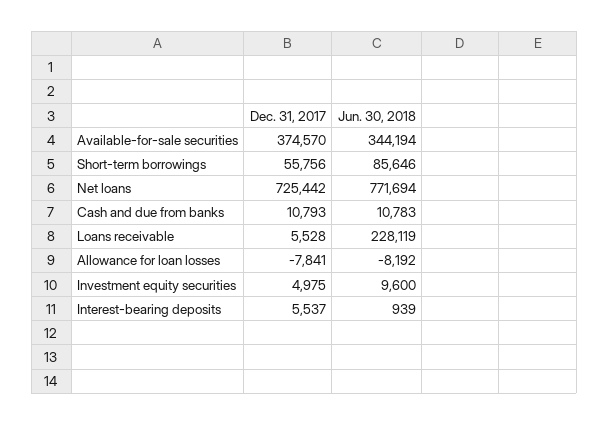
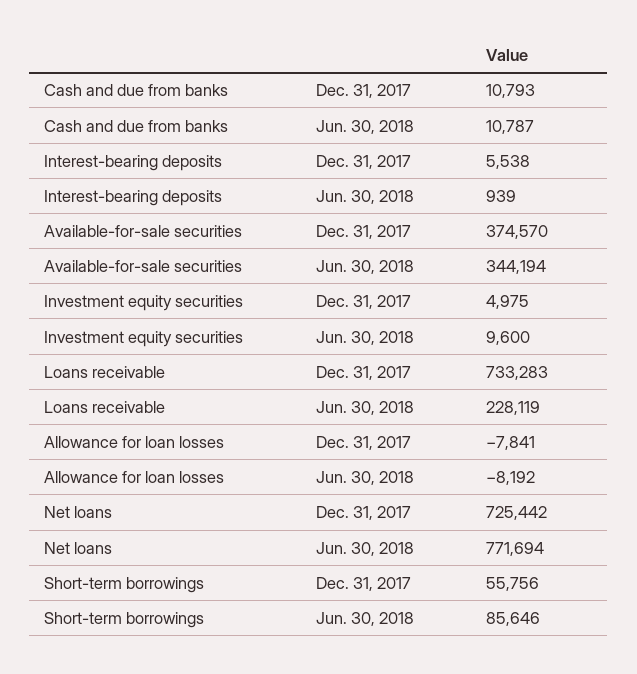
  {
    "Dec. 31, 2017": {
      "Available-for-sale securities": 374570,
      "Short-term borrowings": 55756,
      "Net loans": 725442,
      "Cash and due from banks": 10793,
-     "Loans receivable": 5528,
+     "Loans receivable": 733283,
      "Allowance for loan losses": -7841,
      "Investment equity securities": 4975,
-     "Interest-bearing deposits": 5537
+     "Interest-bearing deposits": 5538
    },
    "Jun. 30, 2018": {
      "Available-for-sale securities": 344194,
      "Short-term borrowings": 85646,
      "Net loans": 771694,
-     "Cash and due from banks": 10783,
+     "Cash and due from banks": 10787,
      "Loans receivable": 228119,
      "Allowance for loan losses": -8192,
      "Investment equity securities": 9600,
      "Interest-bearing deposits": 939
    }
  }

